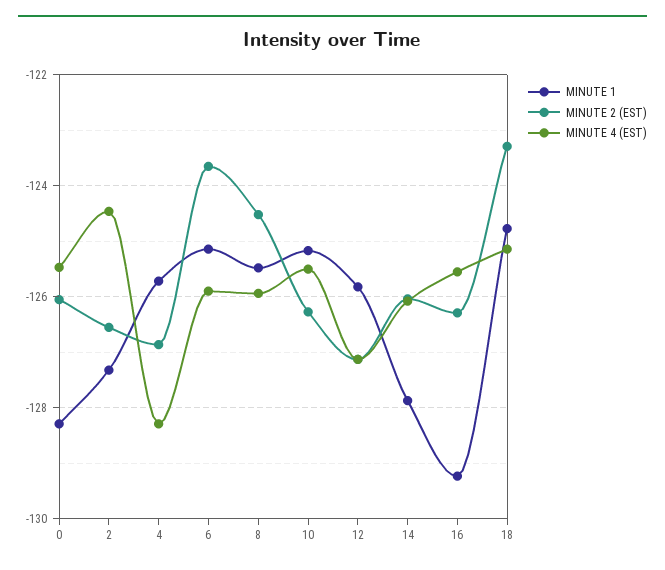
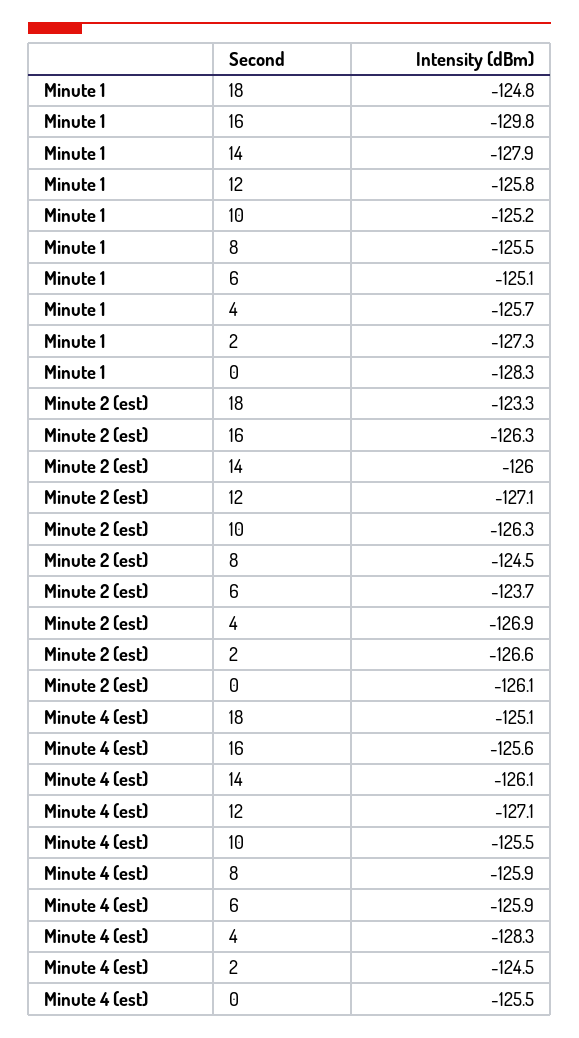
  {
    "MINUTE 1": {
      "0": -128.3,
      "2": -127.3,
      "4": -125.7,
      "6": -125.1,
      "8": -125.5,
      "10": -125.2,
      "12": -125.8,
      "14": -127.9,
-     "16": -129.2,
+     "16": -129.8,
      "18": -124.8
    },
    "MINUTE 2 (EST)": {
      "0": -126.1,
      "2": -126.6,
      "4": -126.9,
      "6": -123.7,
      "8": -124.5,
      "10": -126.3,
      "12": -127.1,
      "14": -126,
      "16": -126.3,
      "18": -123.3
    },
    "MINUTE 4 (EST)": {
      "0": -125.5,
      "2": -124.5,
      "4": -128.3,
      "6": -125.9,
      "8": -125.9,
      "10": -125.5,
      "12": -127.1,
      "14": -126.1,
      "16": -125.6,
      "18": -125.1
    }
  }

